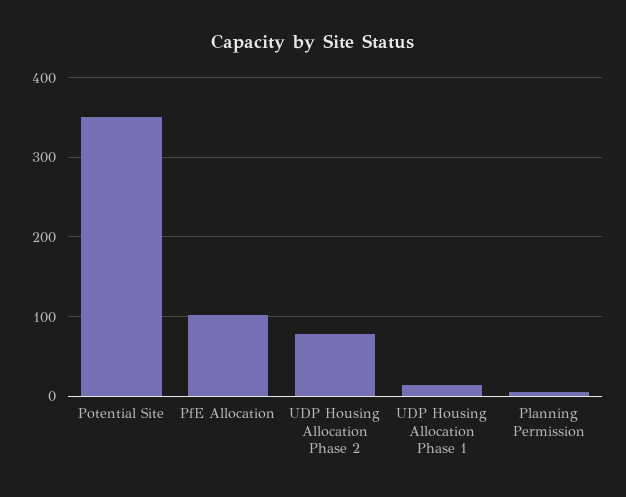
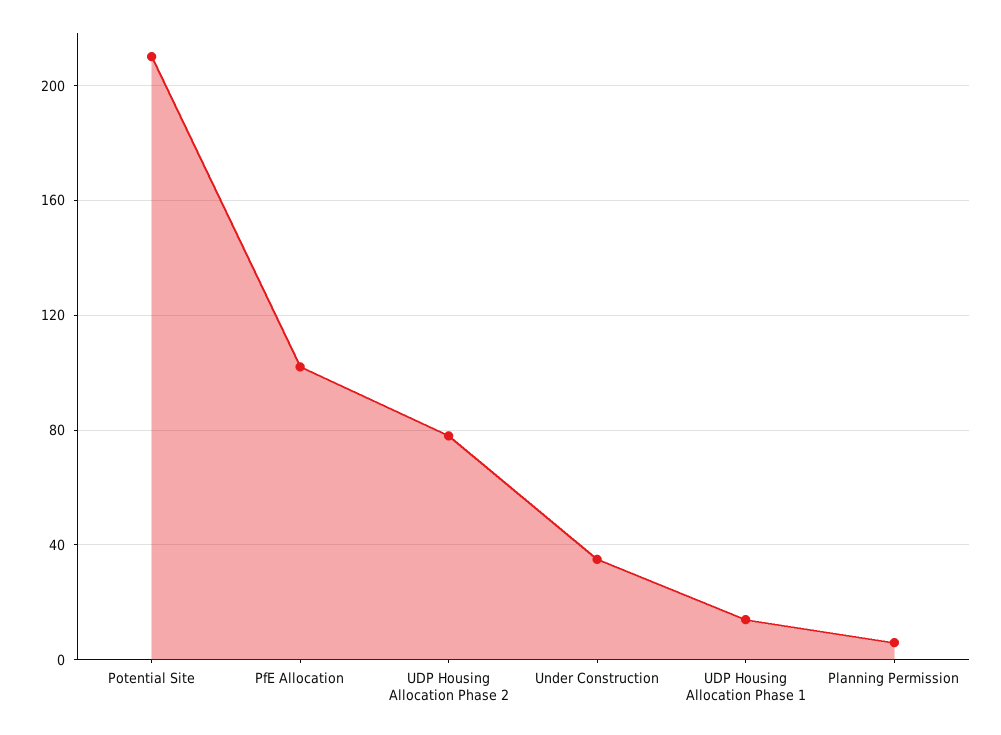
  {
-   "Potential Site": 350,
+   "Potential Site": 210,
    "PfE Allocation": 100,
    "UDP Housing Allocation Phase 2": 80,
    "UDP Housing Allocation Phase 1": 15,
-   "Planning Permission": 5
+   "Planning Permission": 5,
+   "Under Construction": 35
  }

